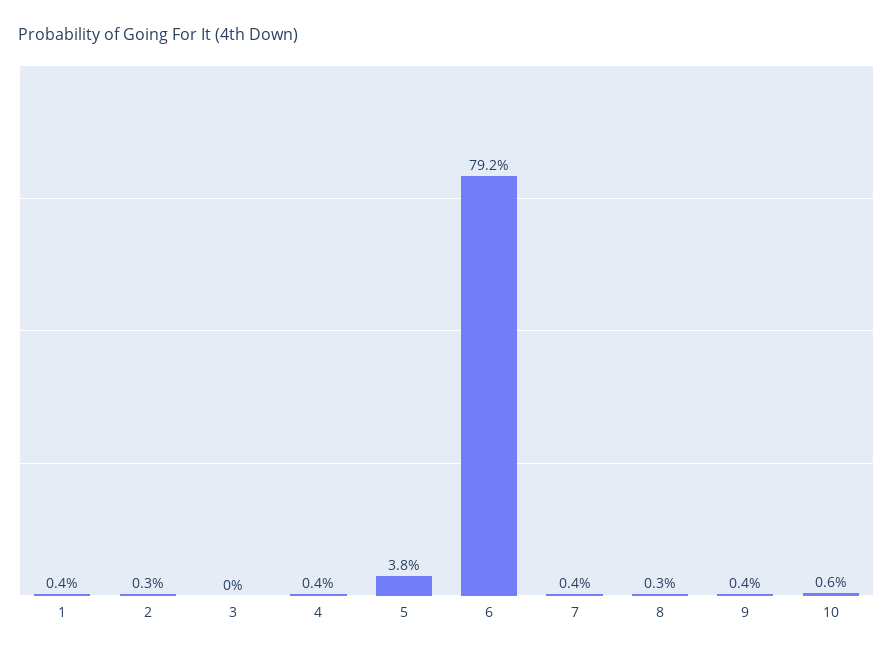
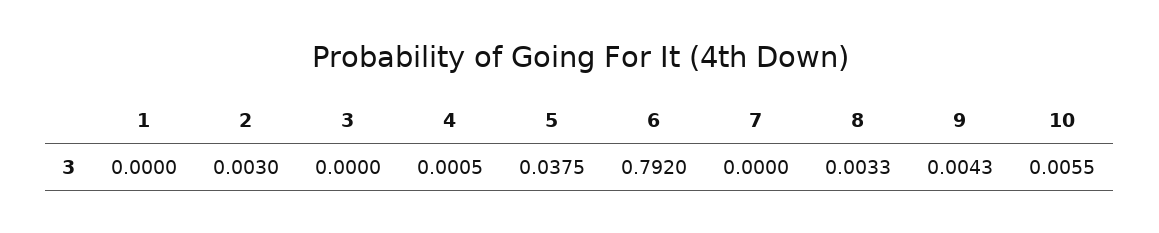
  {
-   "1": 0.004,
+   "1": 0,
    "2": 0.003,
    "3": 0,
-   "4": 0.004,
+   "4": 0.0005,
    "5": 0.0375,
    "6": 0.792,
-   "7": 0.004,
+   "7": 0,
    "8": 0.0033,
    "9": 0.0043,
    "10": 0.0055
  }

